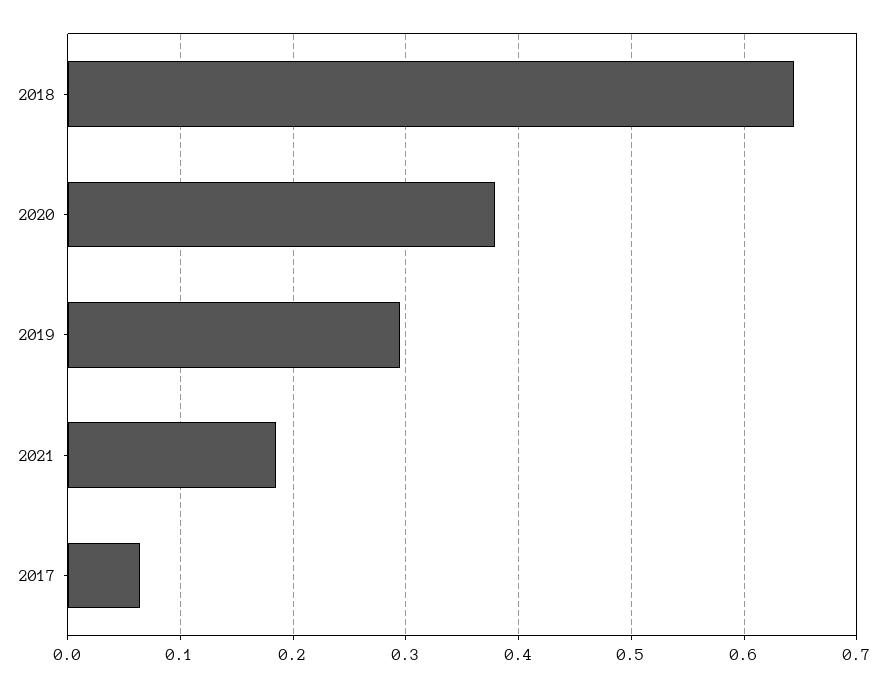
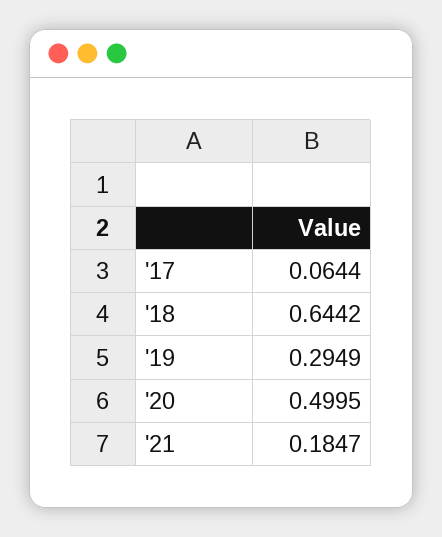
  {
    "2018": 0.6442,
-   "2020": 0.38,
+   "2020": 0.4995,
    "2019": 0.2949,
    "2021": 0.1847,
    "2017": 0.0644
  }

